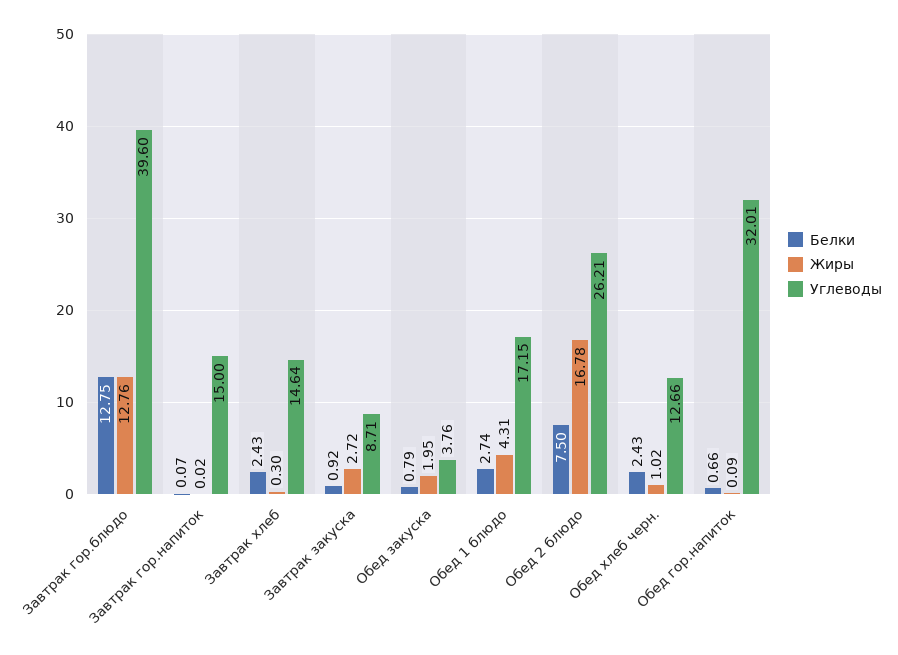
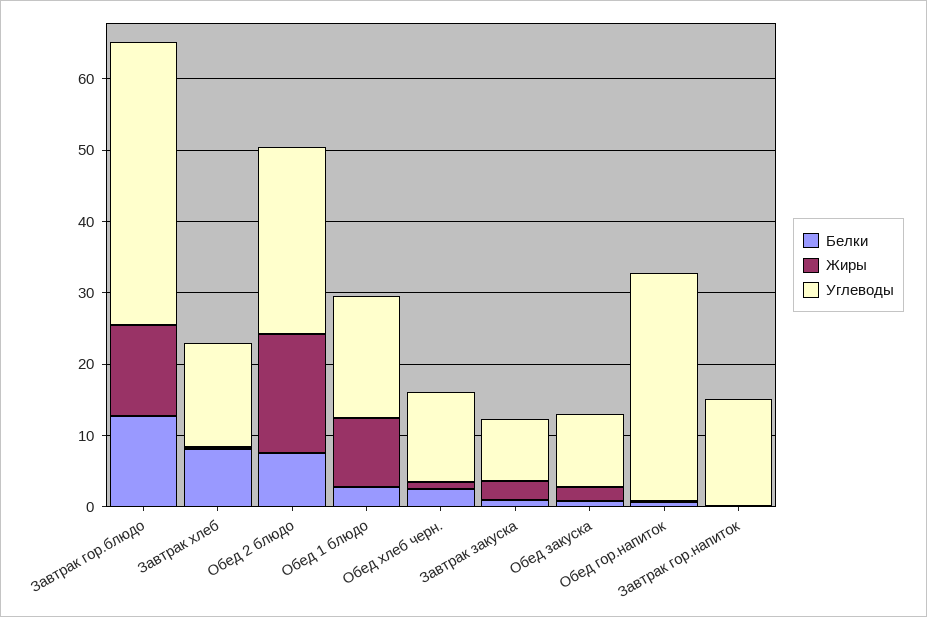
  {
    "Белки": {
      "Завтрак гор.блюдо": 12.75,
      "Завтрак гор.напиток": 0.07,
-     "Завтрак хлеб": 2.43,
+     "Завтрак хлеб": 8,
      "Завтрак закуска": 0.92,
      "Обед закуска": 0.79,
      "Обед 1 блюдо": 2.74,
      "Обед 2 блюдо": 7.5,
      "Обед хлеб черн.": 2.43,
      "Обед гор.напиток": 0.66
    },
    "Жиры": {
      "Завтрак гор.блюдо": 12.76,
      "Завтрак гор.напиток": 0.02,
      "Завтрак хлеб": 0.3,
      "Завтрак закуска": 2.72,
      "Обед закуска": 1.95,
-     "Обед 1 блюдо": 4.31,
+     "Обед 1 блюдо": 10,
      "Обед 2 блюдо": 16.78,
      "Обед хлеб черн.": 1.02,
      "Обед гор.напиток": 0.09
    },
    "Углеводы": {
      "Завтрак гор.блюдо": 39.6,
      "Завтрак гор.напиток": 15,
      "Завтрак хлеб": 14.64,
      "Завтрак закуска": 8.71,
-     "Обед закуска": 3.76,
+     "Обед закуска": 10,
      "Обед 1 блюдо": 17.15,
      "Обед 2 блюдо": 26.21,
      "Обед хлеб черн.": 12.66,
      "Обед гор.напиток": 32.01
    }
  }

